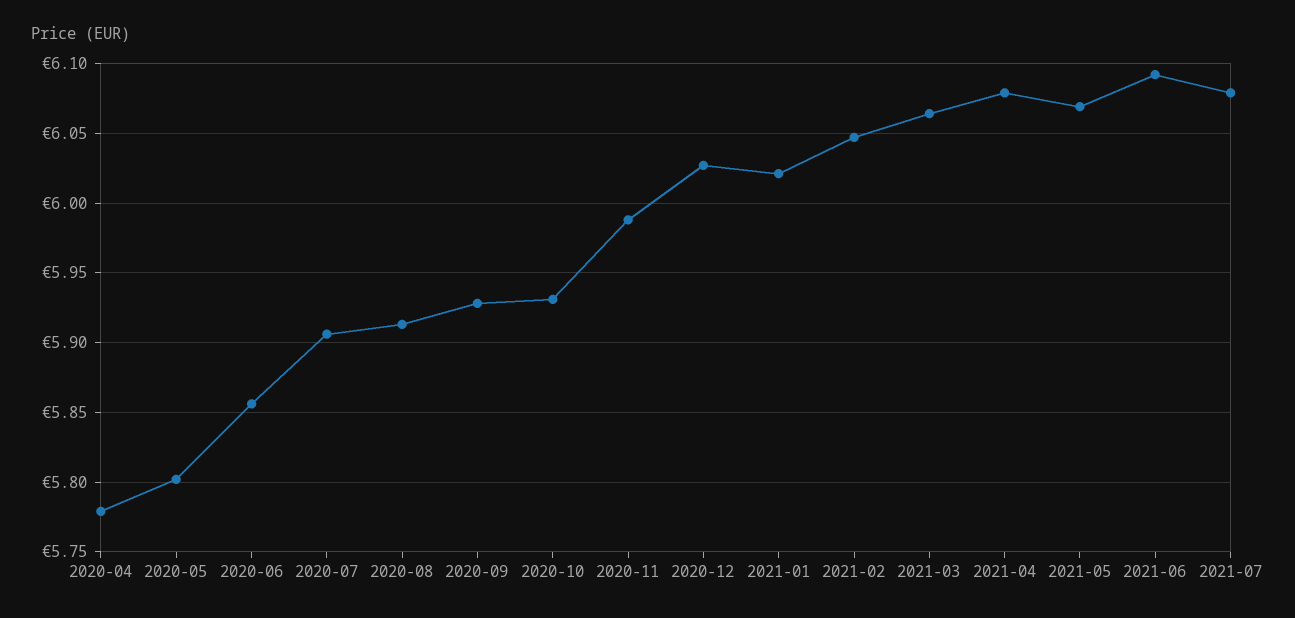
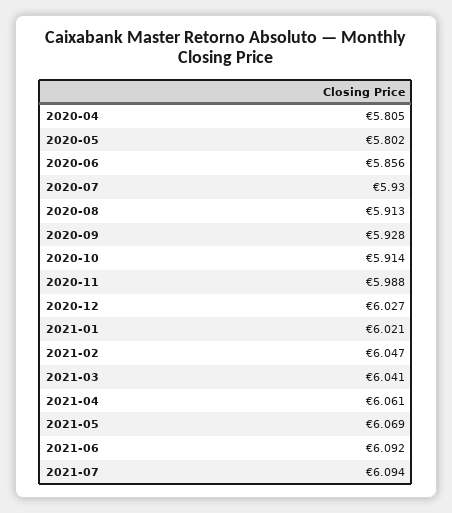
  {
-   "2020-04": 5.78,
+   "2020-04": 5.805,
    "2020-05": 5.802,
    "2020-06": 5.856,
-   "2020-07": 5.905,
+   "2020-07": 5.93,
    "2020-08": 5.913,
    "2020-09": 5.928,
-   "2020-10": 5.93,
+   "2020-10": 5.914,
    "2020-11": 5.988,
    "2020-12": 6.027,
    "2021-01": 6.021,
    "2021-02": 6.047,
-   "2021-03": 6.065,
+   "2021-03": 6.041,
-   "2021-04": 6.08,
+   "2021-04": 6.061,
    "2021-05": 6.069,
    "2021-06": 6.092,
-   "2021-07": 6.08
+   "2021-07": 6.094
  }

